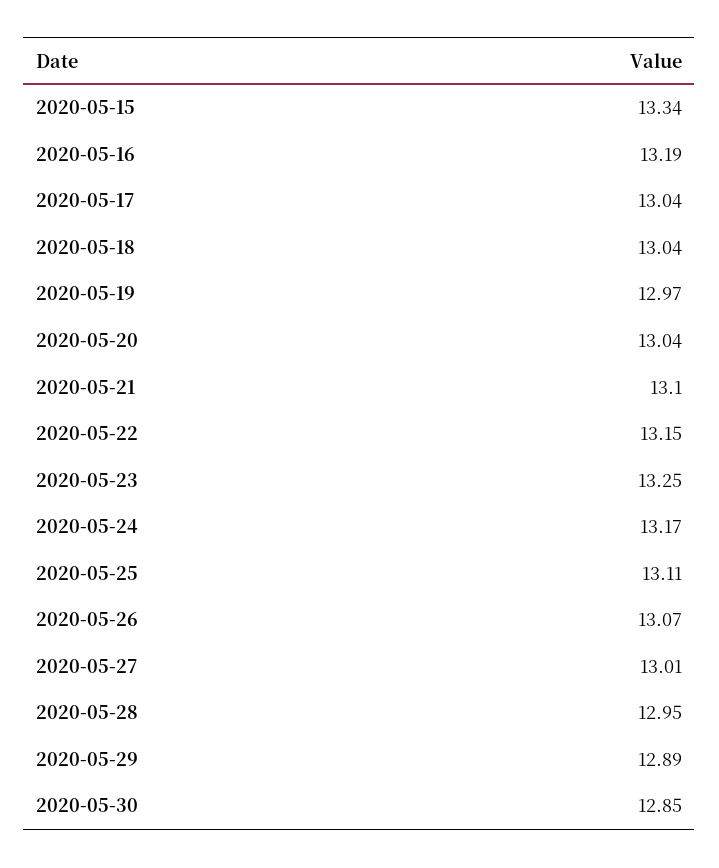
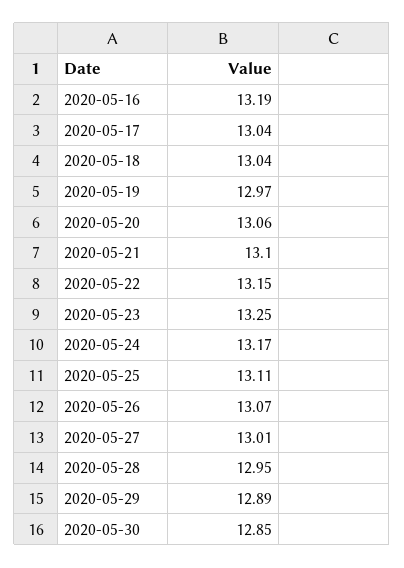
  {
-   "2020-05-15": 13.34,
    "2020-05-16": 13.19,
    "2020-05-17": 13.04,
    "2020-05-18": 13.04,
    "2020-05-19": 12.97,
-   "2020-05-20": 13.04,
+   "2020-05-20": 13.06,
    "2020-05-21": 13.1,
    "2020-05-22": 13.15,
    "2020-05-23": 13.25,
    "2020-05-24": 13.17,
    "2020-05-25": 13.11,
    "2020-05-26": 13.07,
    "2020-05-27": 13.01,
    "2020-05-28": 12.95,
    "2020-05-29": 12.89,
    "2020-05-30": 12.85
  }

